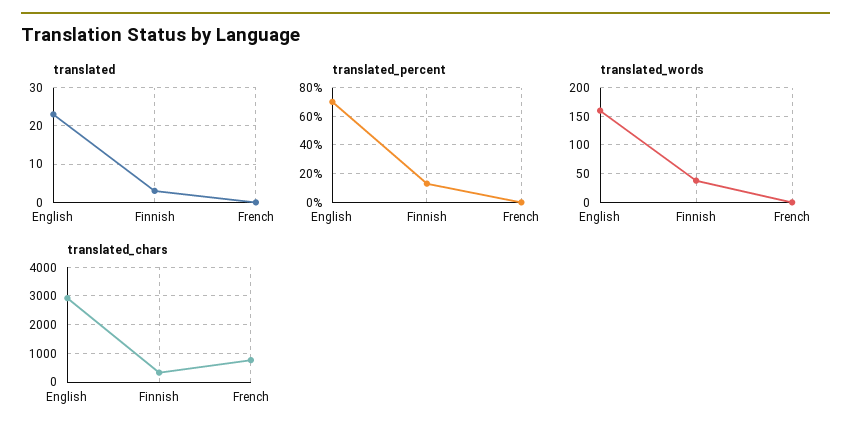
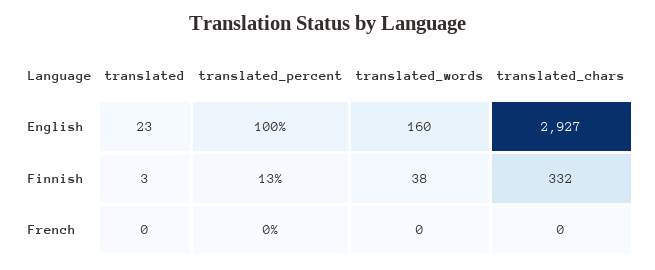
  {
    "translated": {
      "English": 23,
      "Finnish": 3,
      "French": 0
    },
    "translated_percent": {
-     "English": 70,
+     "English": 100,
      "Finnish": 13,
      "French": 0
    },
    "translated_words": {
      "English": 160,
      "Finnish": 38,
      "French": 0
    },
    "translated_chars": {
      "English": 2927,
      "Finnish": 332,
-     "French": 750
+     "French": 0
    }
  }

